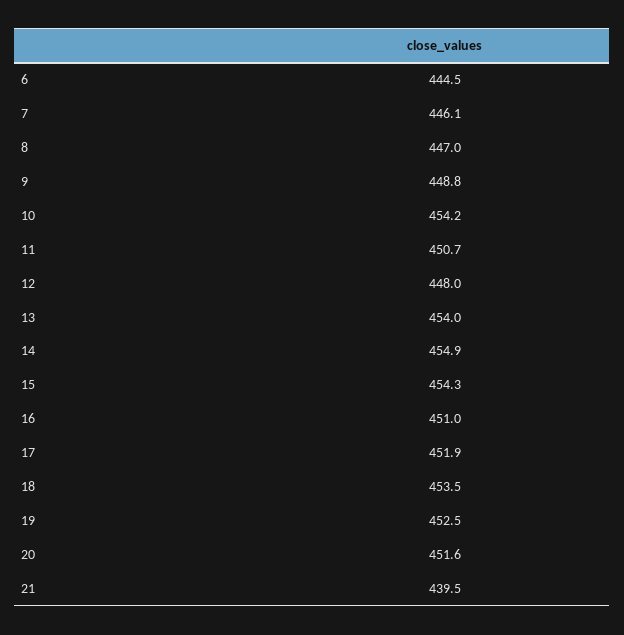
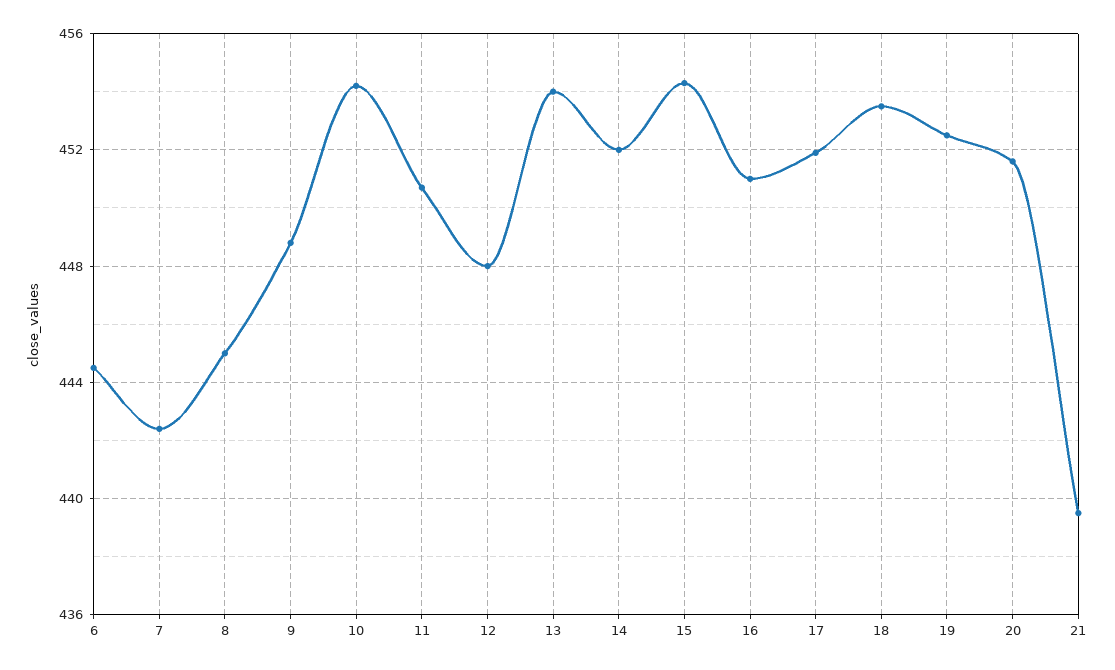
  {
    "6": 444.5,
-   "7": 446.1,
+   "7": 442.5,
-   "8": 447,
+   "8": 445,
    "9": 448.8,
    "10": 454.2,
    "11": 450.7,
    "12": 448,
    "13": 454,
-   "14": 454.9,
+   "14": 452,
    "15": 454.3,
    "16": 451,
    "17": 451.9,
    "18": 453.5,
    "19": 452.5,
    "20": 451.6,
    "21": 439.5
  }

